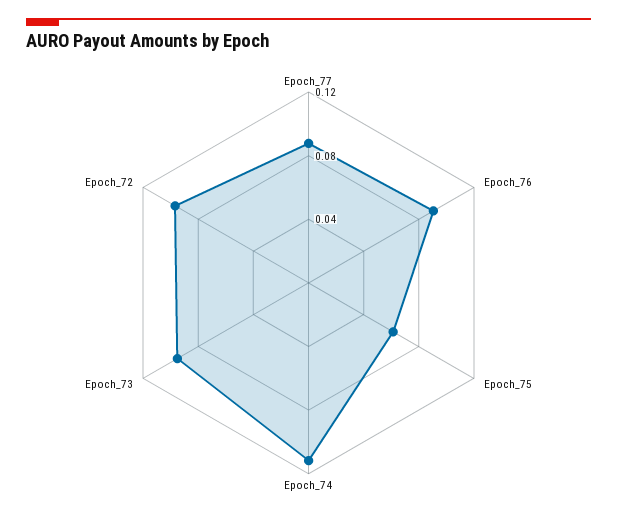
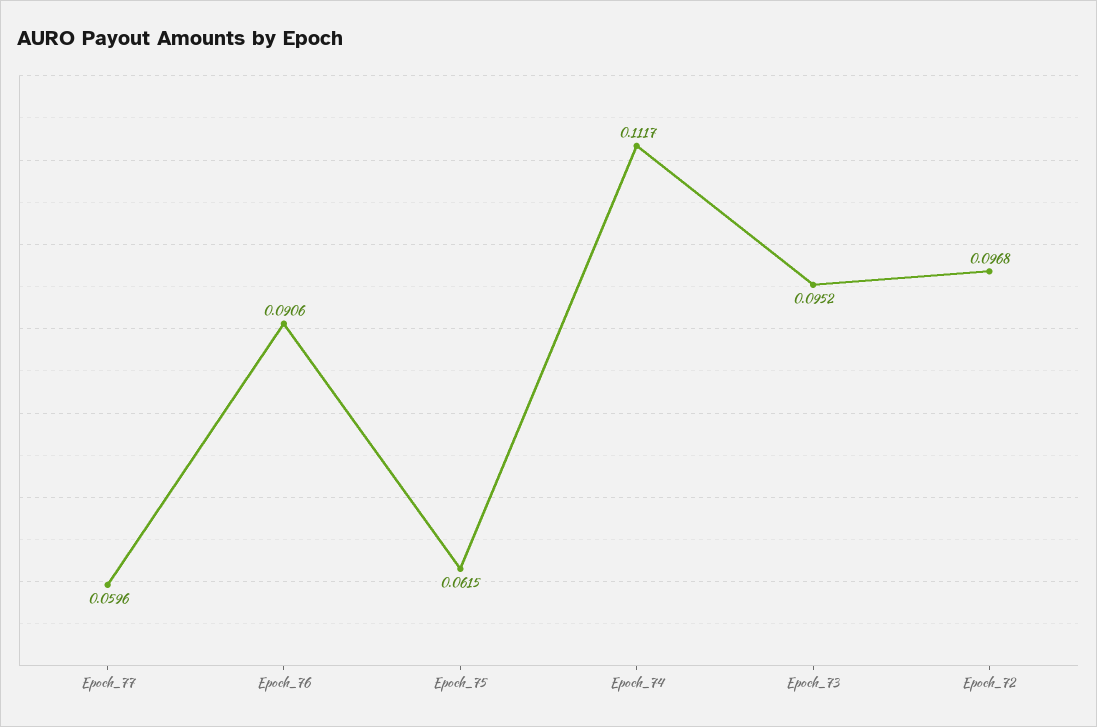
  {
-   "Epoch_77": 0.09,
+   "Epoch_77": 0.0596,
    "Epoch_76": 0.0906,
    "Epoch_75": 0.0615,
    "Epoch_74": 0.1117,
    "Epoch_73": 0.0952,
    "Epoch_72": 0.0968
  }

